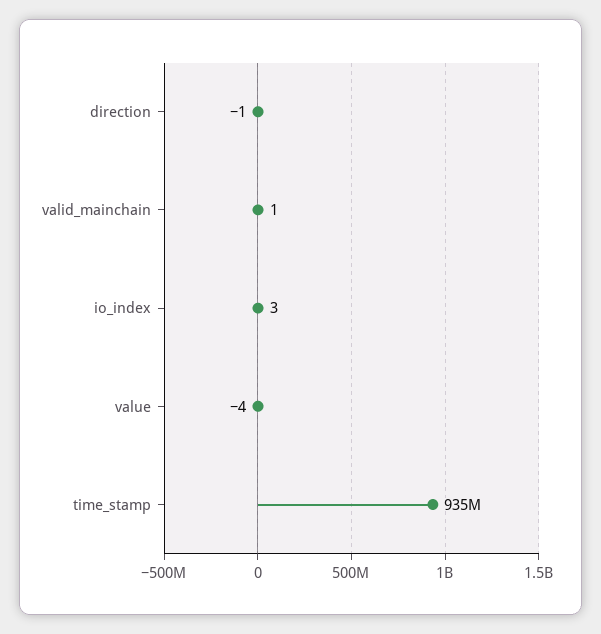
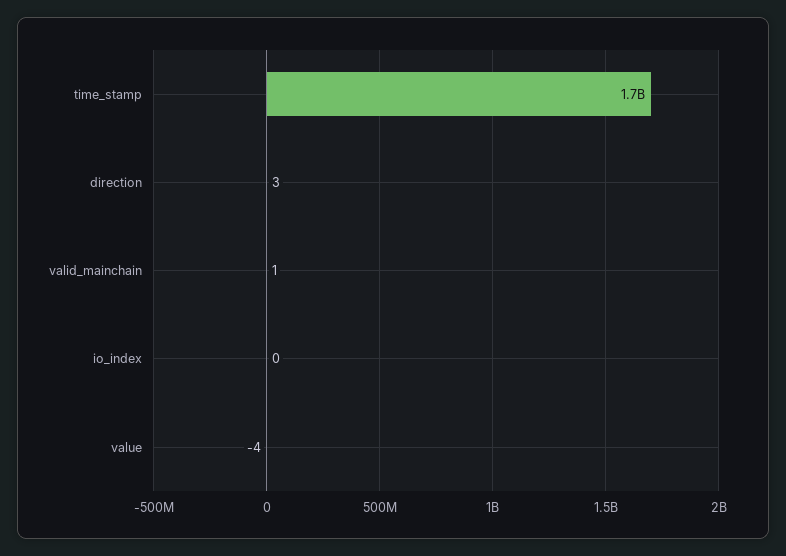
  {
-   "direction": -1,
+   "direction": 3,
    "valid_mainchain": 1,
-   "io_index": 3,
+   "io_index": 0,
    "value": -4,
-   "time_stamp": 935000000
+   "time_stamp": 1700000000
  }

